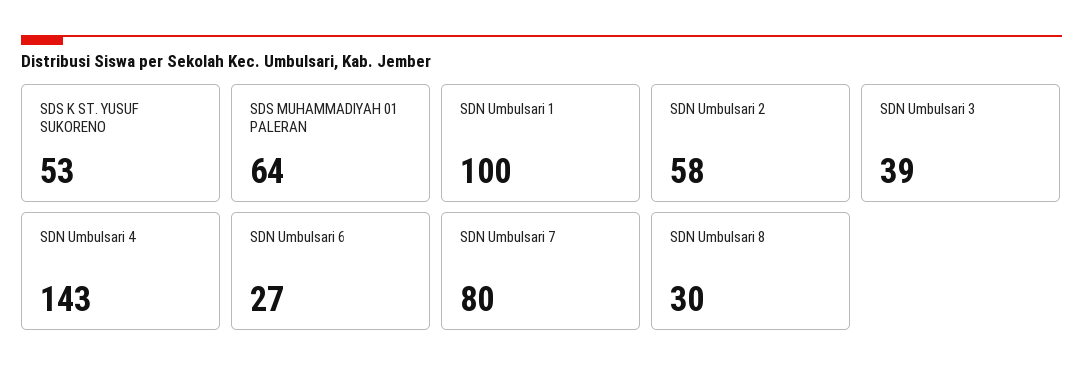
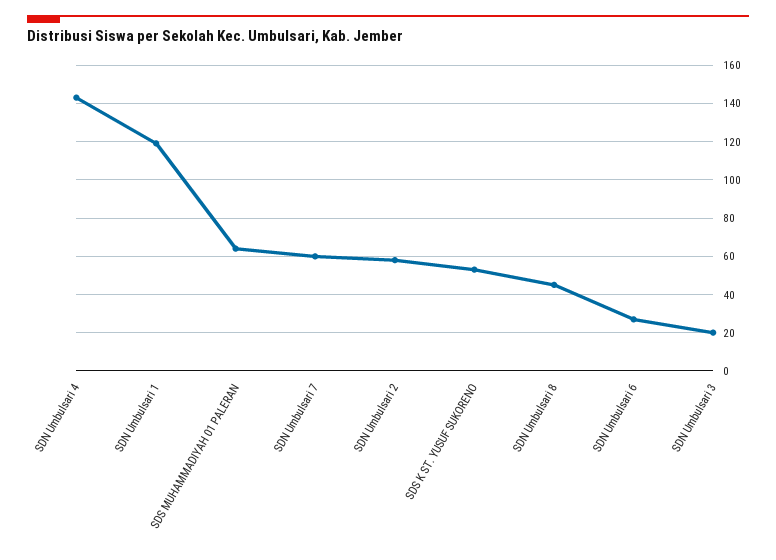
  {
    "SDS K ST. YUSUF SUKORENO": 53,
    "SDS MUHAMMADIYAH 01 PALERAN": 64,
-   "SDN Umbulsari 1": 100,
+   "SDN Umbulsari 1": 120,
    "SDN Umbulsari 2": 58,
-   "SDN Umbulsari 3": 39,
+   "SDN Umbulsari 3": 20,
    "SDN Umbulsari 4": 143,
    "SDN Umbulsari 6": 27,
-   "SDN Umbulsari 7": 80,
+   "SDN Umbulsari 7": 60,
-   "SDN Umbulsari 8": 30
+   "SDN Umbulsari 8": 45
  }

